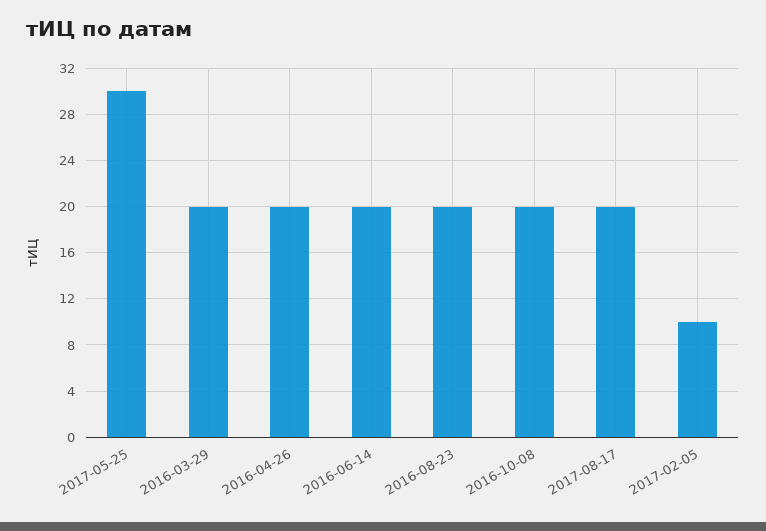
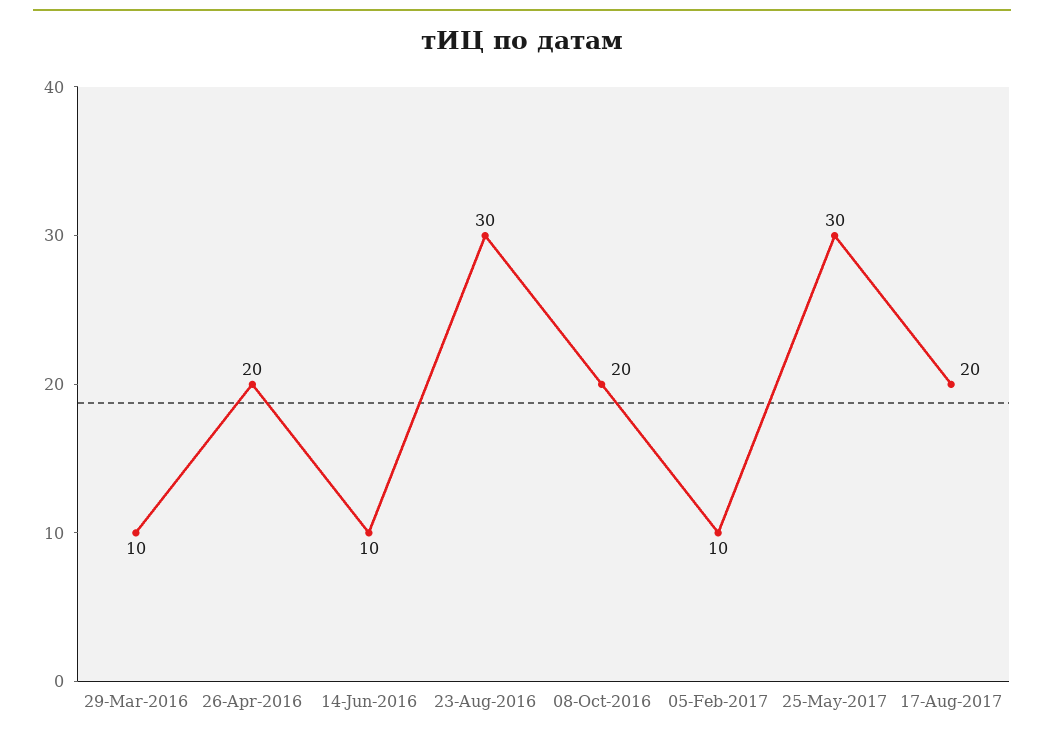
  {
    "2017-05-25": 30,
-   "2016-03-29": 20,
+   "2016-03-29": 10,
    "2016-04-26": 20,
-   "2016-06-14": 20,
+   "2016-06-14": 10,
-   "2016-08-23": 20,
+   "2016-08-23": 30,
    "2016-10-08": 20,
    "2017-08-17": 20,
    "2017-02-05": 10
  }

